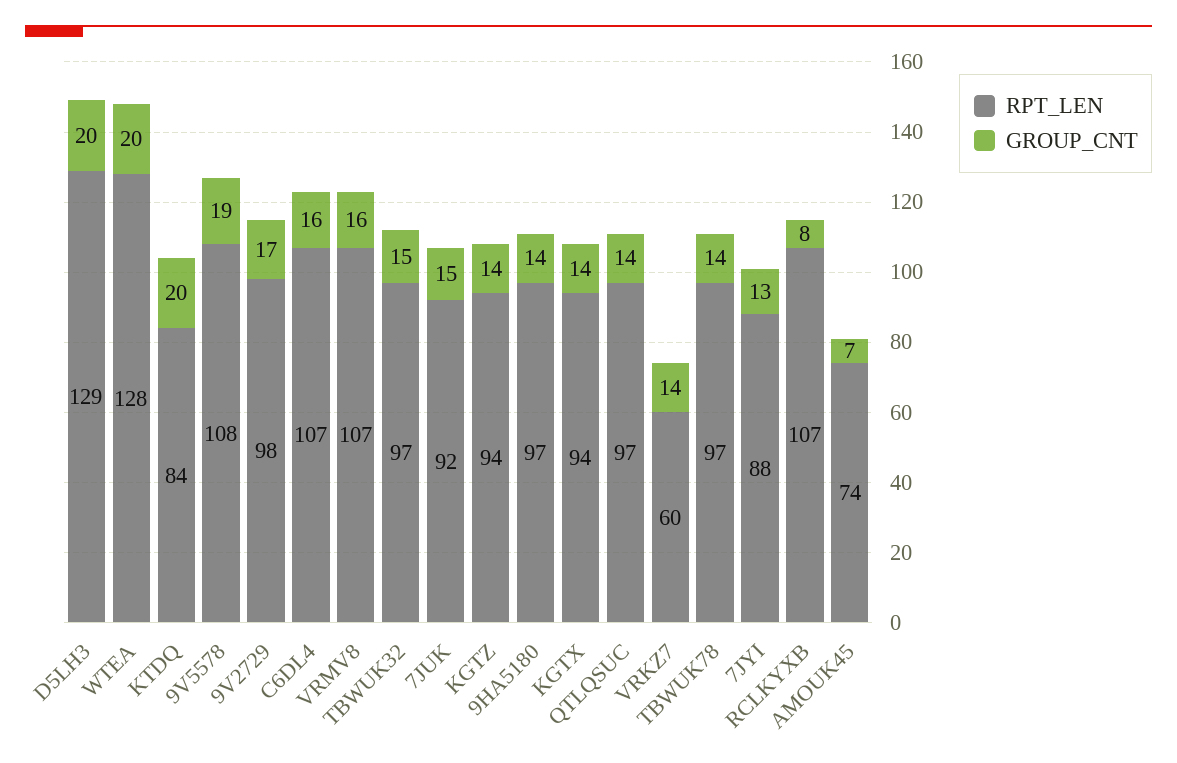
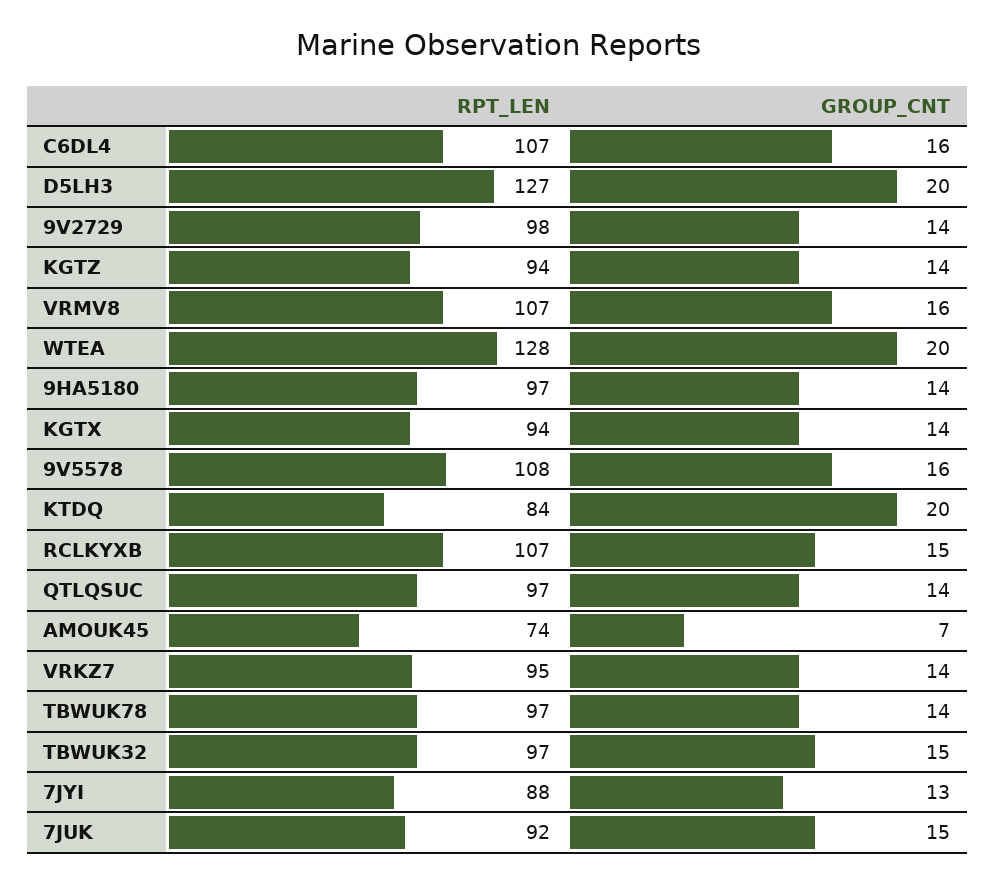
  {
    "RPT_LEN": {
-     "D5LH3": 129,
+     "D5LH3": 127,
      "WTEA": 128,
      "KTDQ": 84,
      "9V5578": 108,
      "9V2729": 98,
      "C6DL4": 107,
      "VRMV8": 107,
      "TBWUK32": 97,
      "7JUK": 92,
      "KGTZ": 94,
      "9HA5180": 97,
      "KGTX": 94,
      "QTLQSUC": 97,
-     "VRKZ7": 60,
+     "VRKZ7": 95,
      "TBWUK78": 97,
      "7JYI": 88,
      "RCLKYXB": 107,
      "AMOUK45": 74
    },
    "GROUP_CNT": {
      "D5LH3": 20,
      "WTEA": 20,
      "KTDQ": 20,
-     "9V5578": 19,
+     "9V5578": 16,
-     "9V2729": 17,
+     "9V2729": 14,
      "C6DL4": 16,
      "VRMV8": 16,
      "TBWUK32": 15,
      "7JUK": 15,
      "KGTZ": 14,
      "9HA5180": 14,
      "KGTX": 14,
      "QTLQSUC": 14,
      "VRKZ7": 14,
      "TBWUK78": 14,
      "7JYI": 13,
-     "RCLKYXB": 8,
+     "RCLKYXB": 15,
      "AMOUK45": 7
    }
  }

